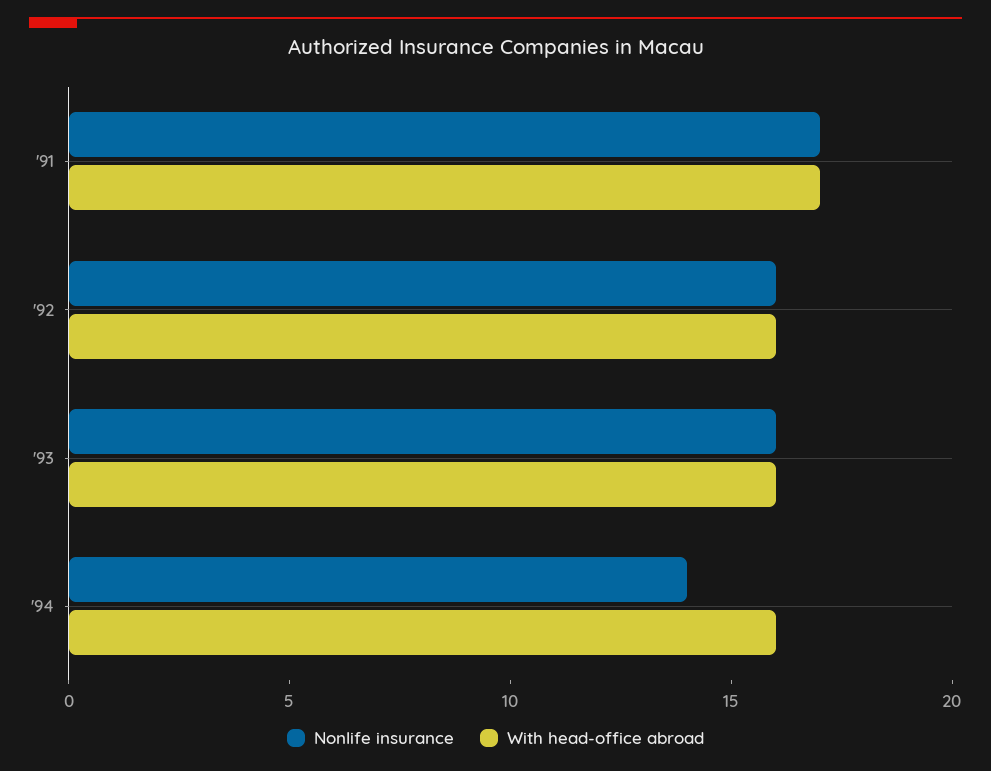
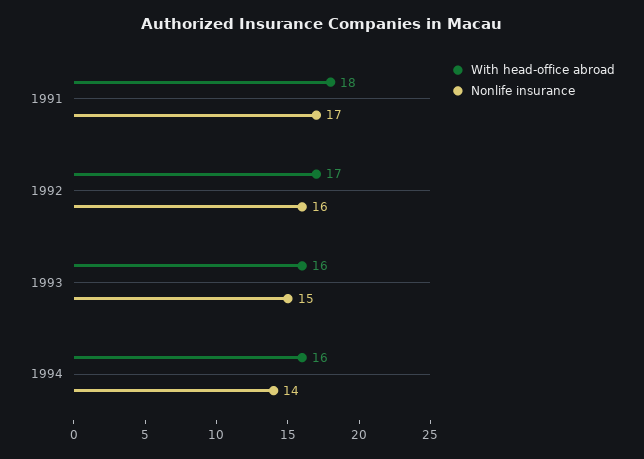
  {
    "Nonlife insurance": {
      "'91": 17,
      "'92": 16,
-     "'93": 16,
+     "'93": 15,
      "'94": 14
    },
    "With head-office abroad": {
-     "'91": 17,
+     "'91": 18,
-     "'92": 16,
+     "'92": 17,
      "'93": 16,
      "'94": 16
    }
  }

